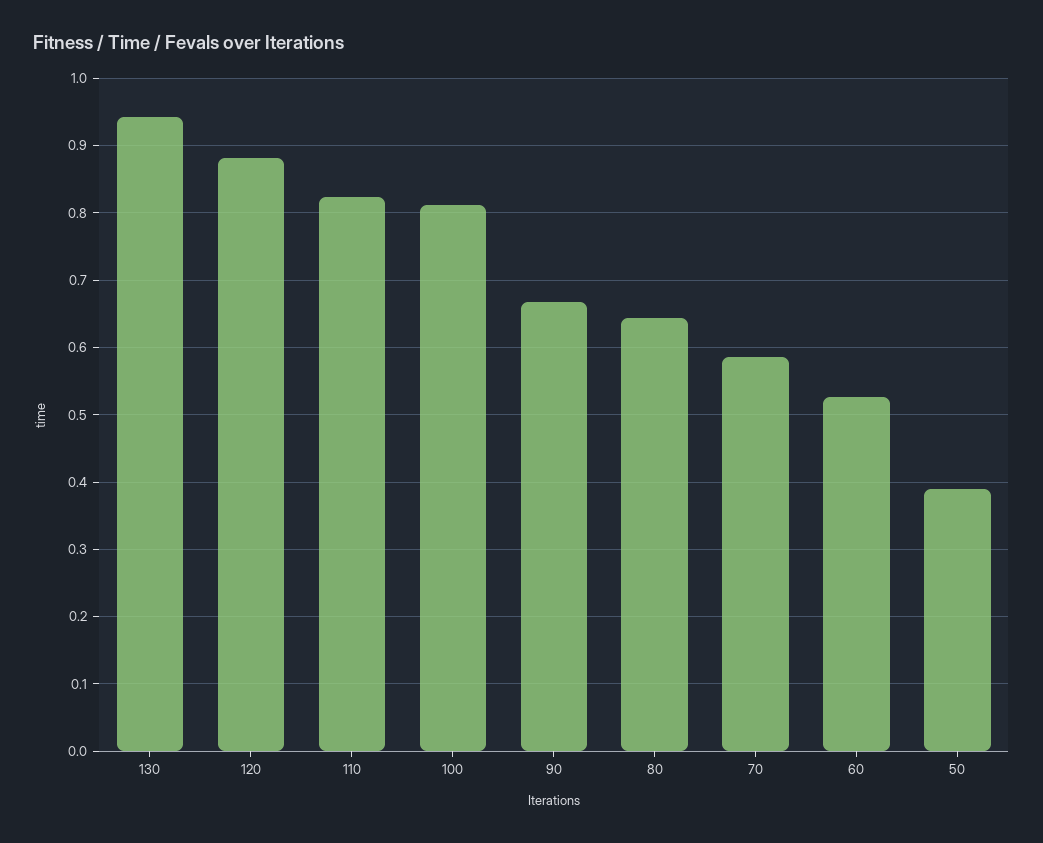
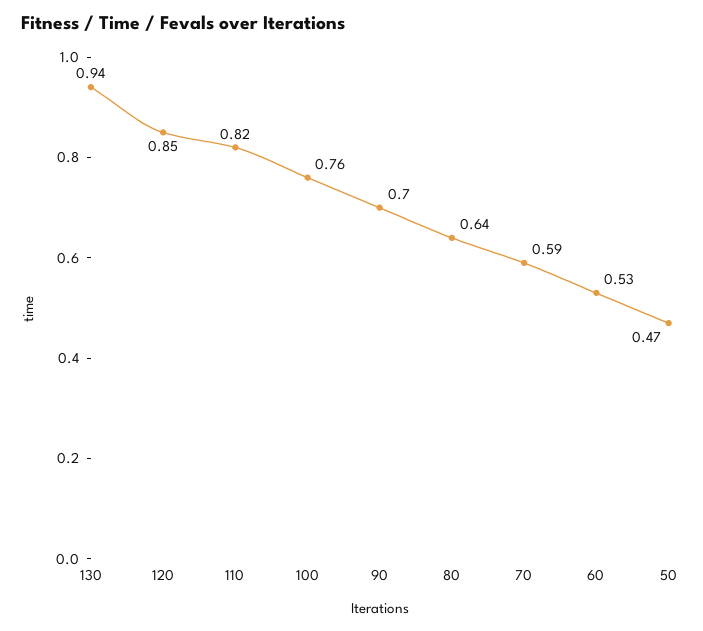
  {
    "130": 0.94,
-   "120": 0.88,
+   "120": 0.85,
    "110": 0.82,
-   "100": 0.81,
+   "100": 0.76,
-   "90": 0.67,
+   "90": 0.7,
    "80": 0.64,
    "70": 0.59,
    "60": 0.53,
-   "50": 0.39
+   "50": 0.47
  }

